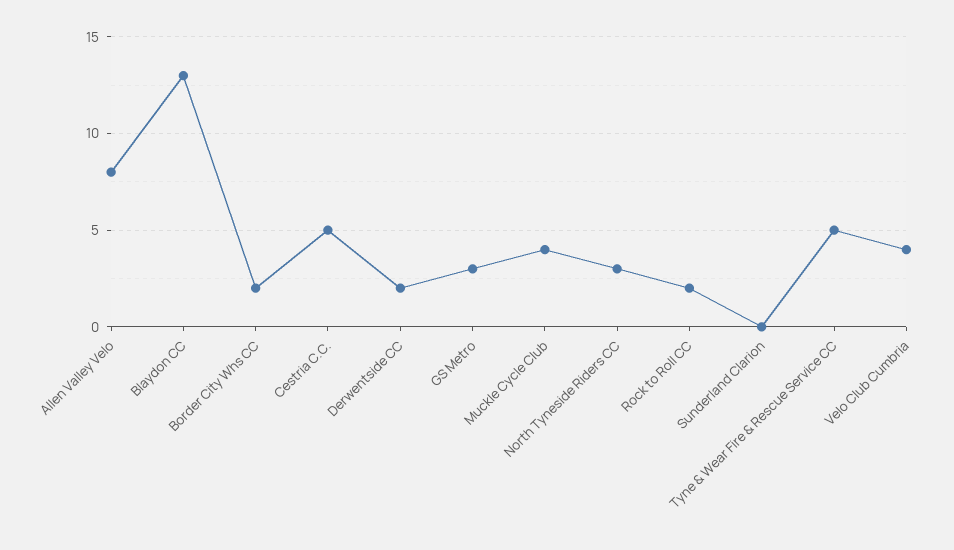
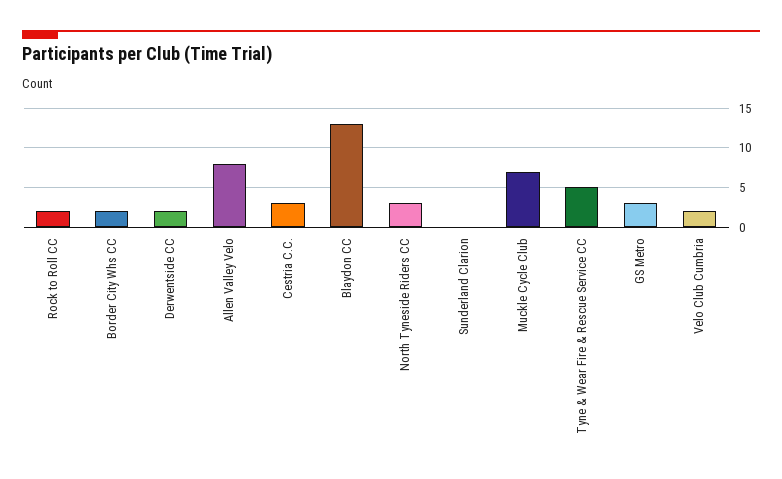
  {
    "Allen Valley Velo": 8,
    "Blaydon CC": 13,
    "Border City Whs CC": 2,
-   "Cestria C.C.": 5,
+   "Cestria C.C.": 3,
    "Derwentside CC": 2,
    "GS Metro": 3,
-   "Muckle Cycle Club": 4,
+   "Muckle Cycle Club": 7,
    "North Tyneside Riders CC": 3,
    "Rock to Roll CC": 2,
    "Sunderland Clarion": 0,
    "Tyne & Wear Fire & Rescue Service CC": 5,
-   "Velo Club Cumbria": 4
+   "Velo Club Cumbria": 2
  }

